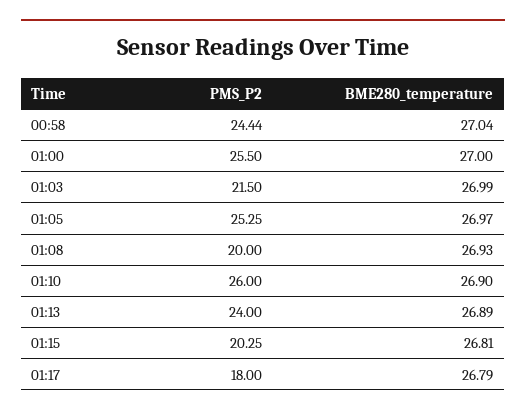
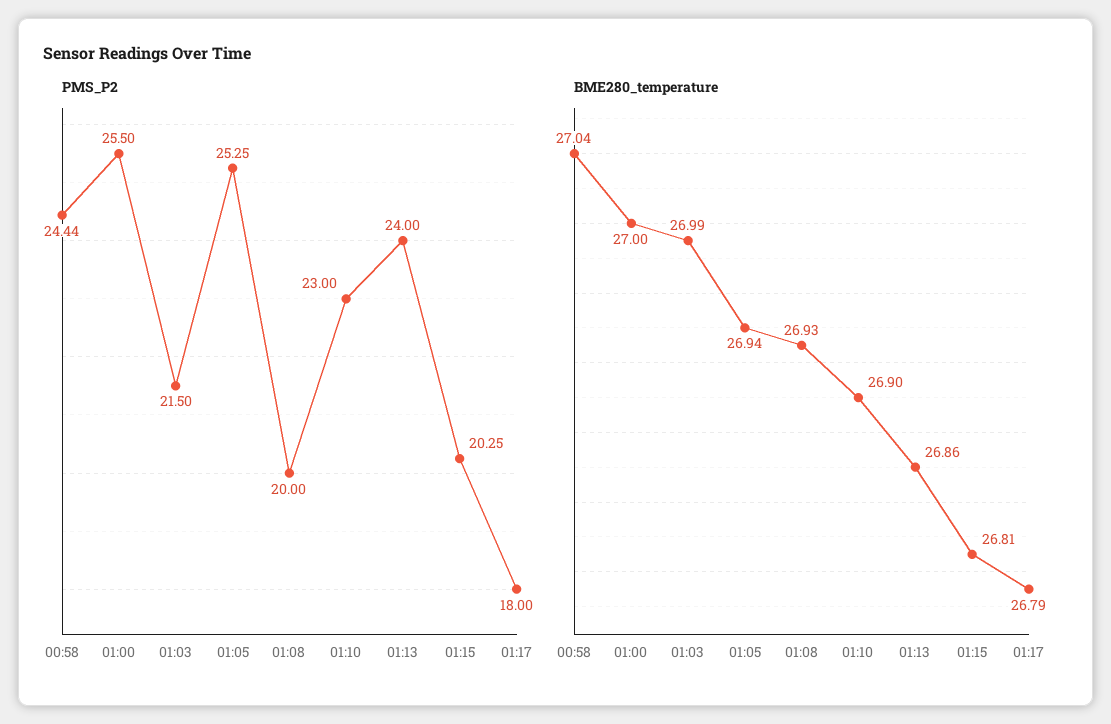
  {
    "PMS_P2": {
      "00:58": 24.44,
      "01:00": 25.5,
      "01:03": 21.5,
      "01:05": 25.25,
      "01:08": 20,
-     "01:10": 26,
+     "01:10": 23,
      "01:13": 24,
      "01:15": 20.25,
      "01:17": 18
    },
    "BME280_temperature": {
      "00:58": 27.04,
      "01:00": 27,
      "01:03": 26.99,
-     "01:05": 26.97,
+     "01:05": 26.94,
      "01:08": 26.93,
      "01:10": 26.9,
-     "01:13": 26.89,
+     "01:13": 26.86,
      "01:15": 26.81,
      "01:17": 26.79
    }
  }

